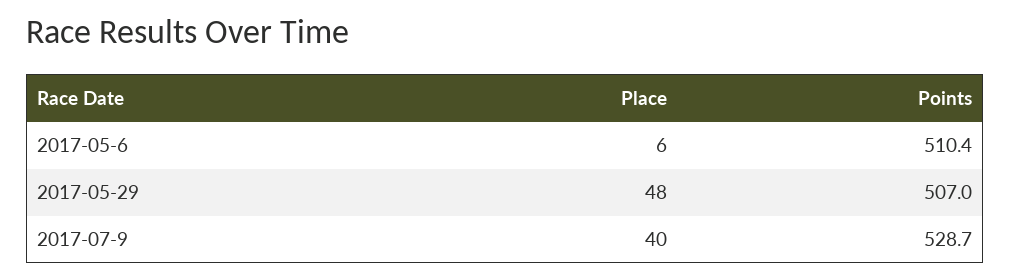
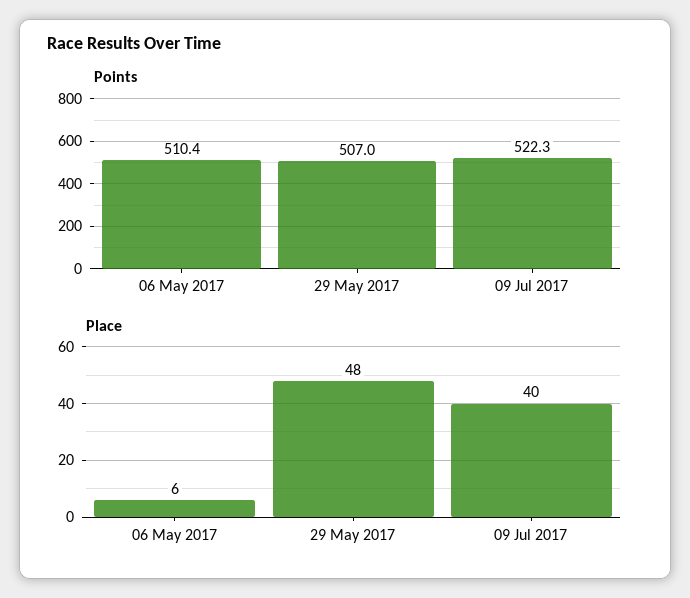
  {
    "Place": {
      "2017-05-6": 6,
      "2017-05-29": 48,
      "2017-07-9": 40
    },
    "Points": {
      "2017-05-6": 510.4,
      "2017-05-29": 507,
-     "2017-07-9": 528.7
+     "2017-07-9": 522.3
    }
  }

